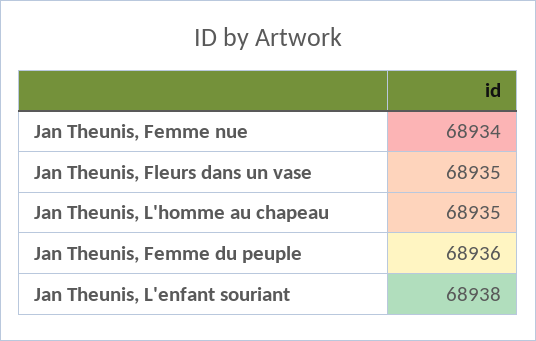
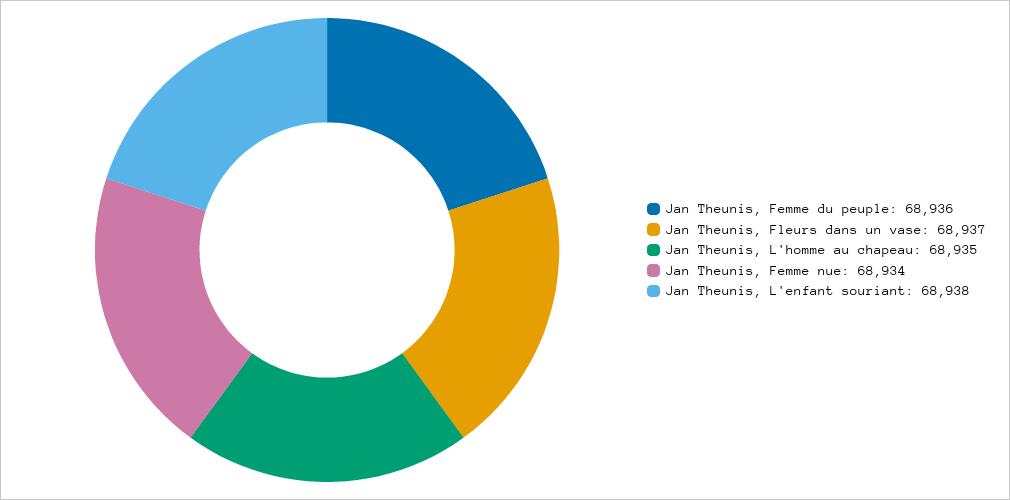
  {
    "Jan Theunis, Femme nue": 68934,
-   "Jan Theunis, Fleurs dans un vase": 68935,
+   "Jan Theunis, Fleurs dans un vase": 68937,
    "Jan Theunis, L'homme au chapeau": 68935,
    "Jan Theunis, Femme du peuple": 68936,
    "Jan Theunis, L'enfant souriant": 68938
  }

